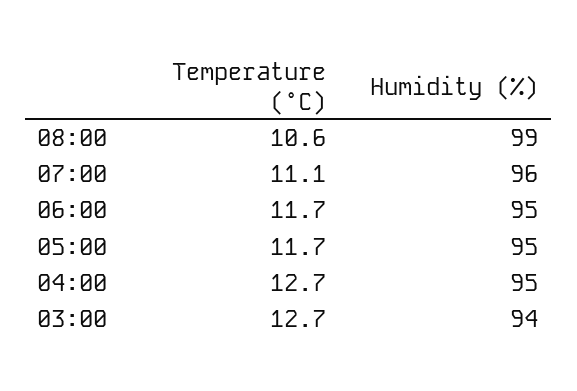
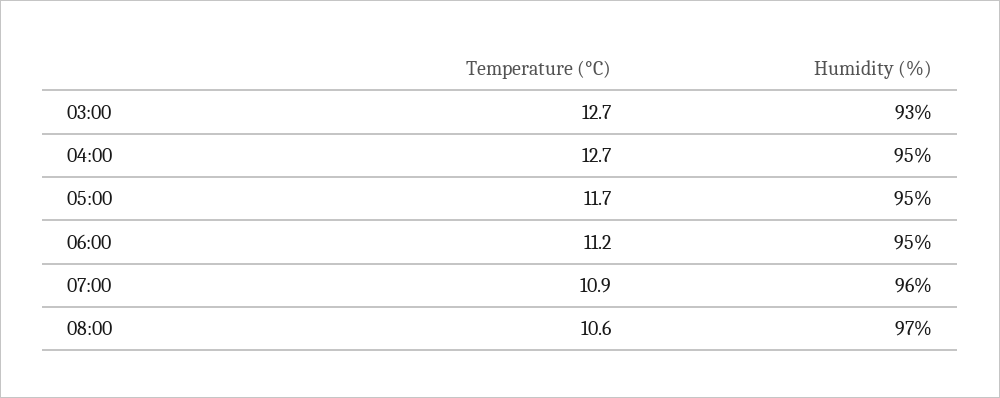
  {
    "Temperature (°C)": {
      "08:00": 10.6,
-     "07:00": 11.1,
+     "07:00": 10.9,
-     "06:00": 11.7,
+     "06:00": 11.2,
      "05:00": 11.7,
      "04:00": 12.7,
      "03:00": 12.7
    },
    "Humidity (%)": {
-     "08:00": 99,
+     "08:00": 97,
      "07:00": 96,
      "06:00": 95,
      "05:00": 95,
      "04:00": 95,
-     "03:00": 94
+     "03:00": 93
    }
  }

